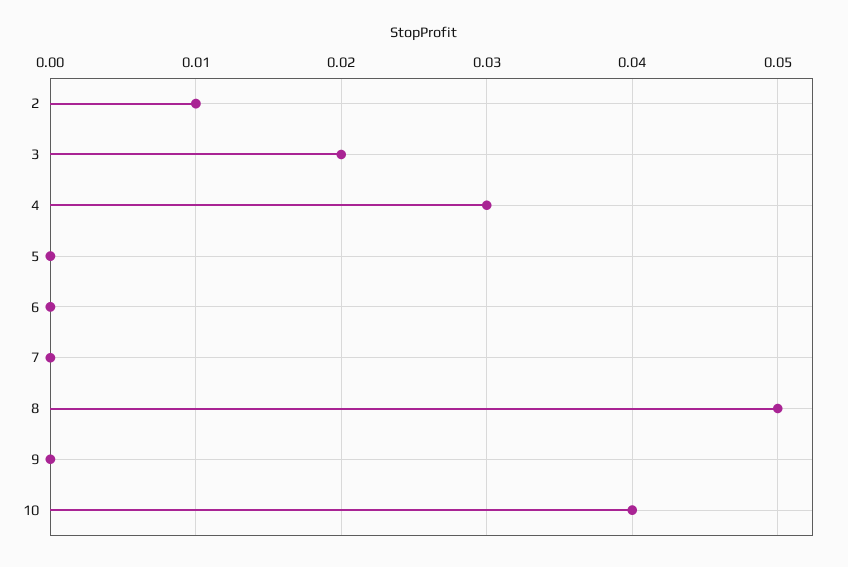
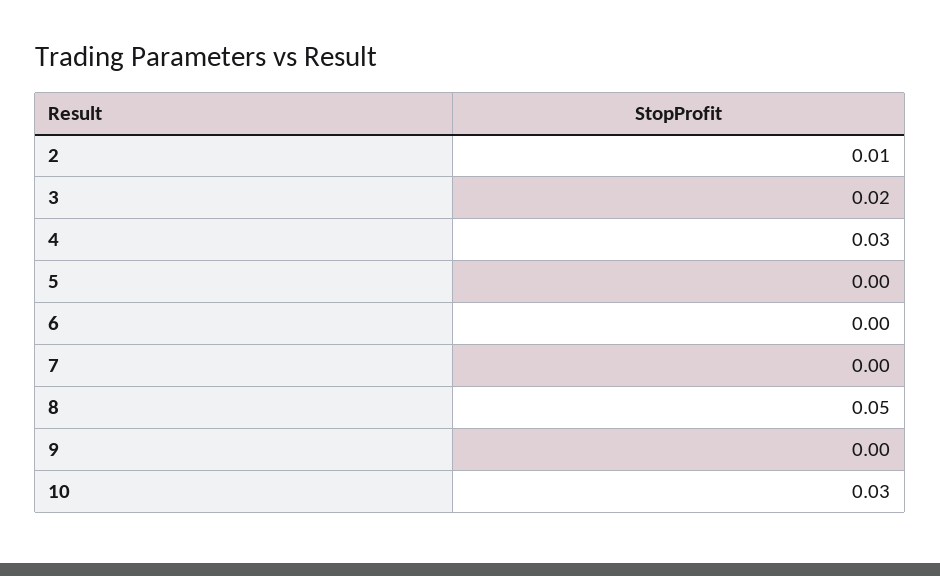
  {
    "2": 0.01,
    "3": 0.02,
    "4": 0.03,
    "5": 0,
    "6": 0,
    "7": 0,
    "8": 0.05,
    "9": 0,
-   "10": 0.04
+   "10": 0.03
  }

